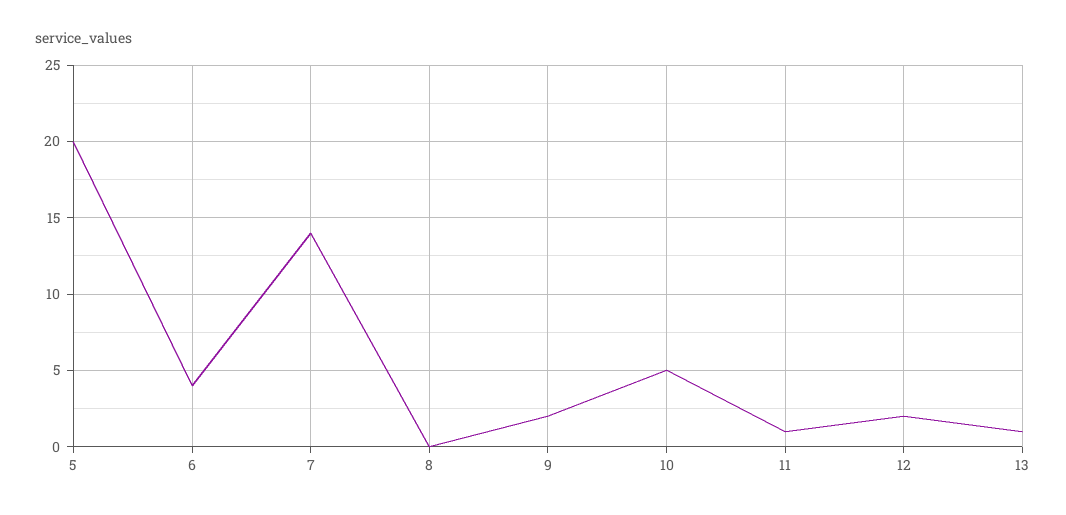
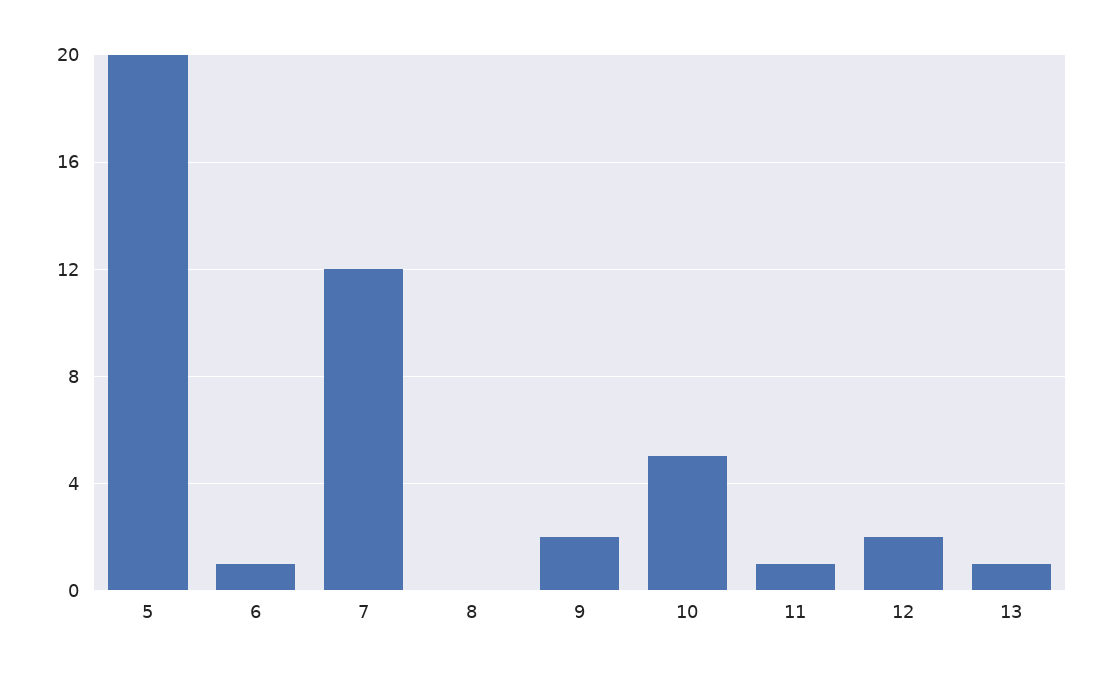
  {
    "5": 20,
-   "6": 4,
+   "6": 1,
-   "7": 14,
+   "7": 12,
    "8": 0,
    "9": 2,
    "10": 5,
    "11": 1,
    "12": 2,
    "13": 1
  }

